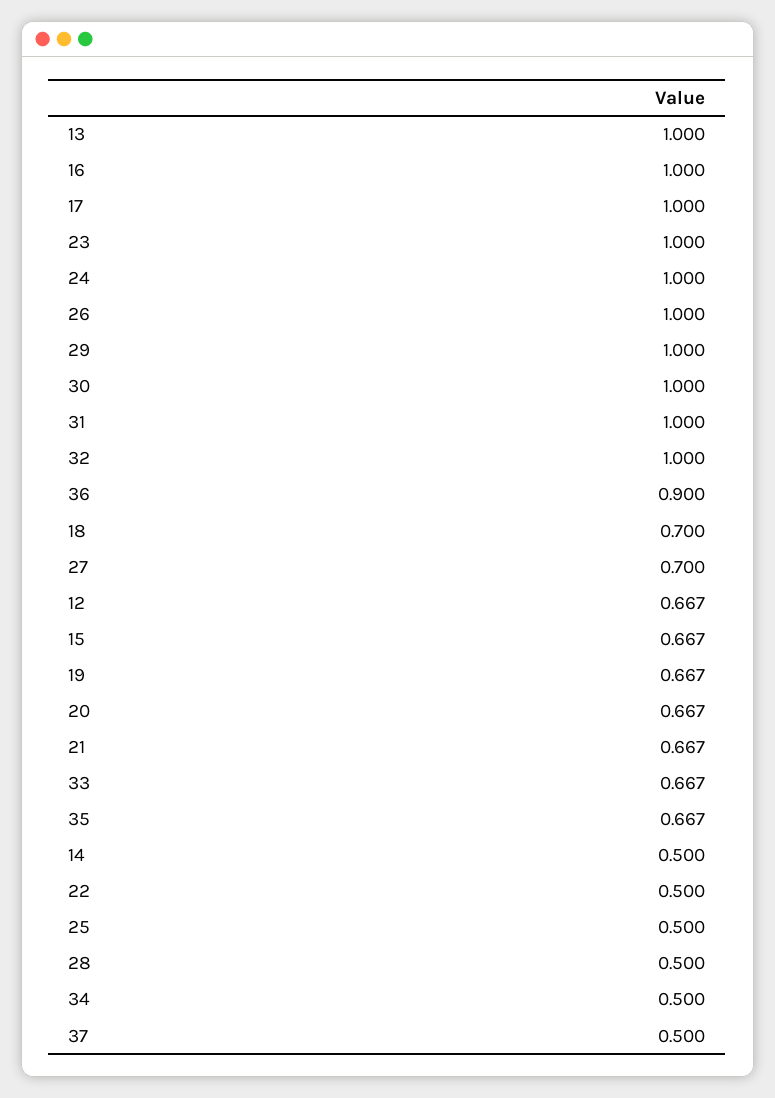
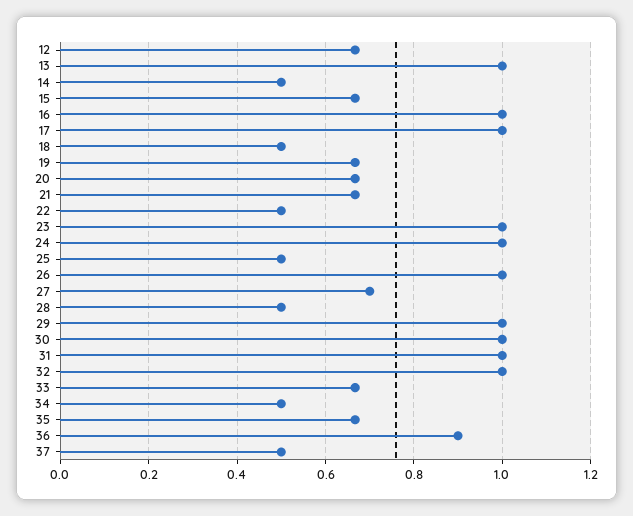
  {
    "13": 1,
    "16": 1,
    "17": 1,
    "23": 1,
    "24": 1,
    "26": 1,
    "29": 1,
    "30": 1,
    "31": 1,
    "32": 1,
    "36": 0.9,
-   "18": 0.7,
+   "18": 0.5,
    "27": 0.7,
    "12": 0.667,
    "15": 0.667,
    "19": 0.667,
    "20": 0.667,
    "21": 0.667,
    "33": 0.667,
    "35": 0.667,
    "14": 0.5,
    "22": 0.5,
    "25": 0.5,
    "28": 0.5,
    "34": 0.5,
    "37": 0.5
  }

